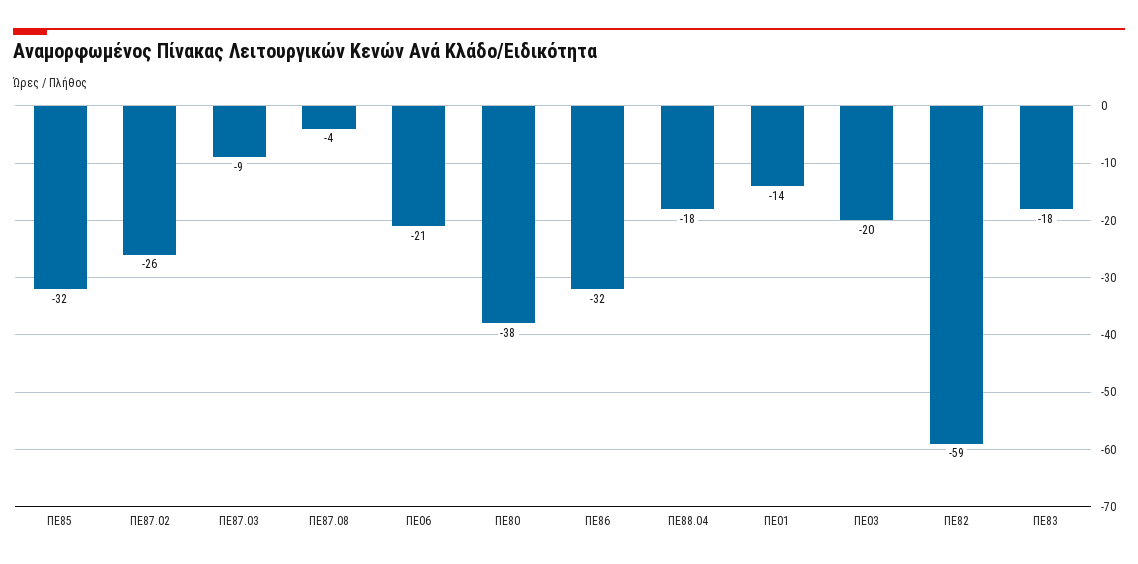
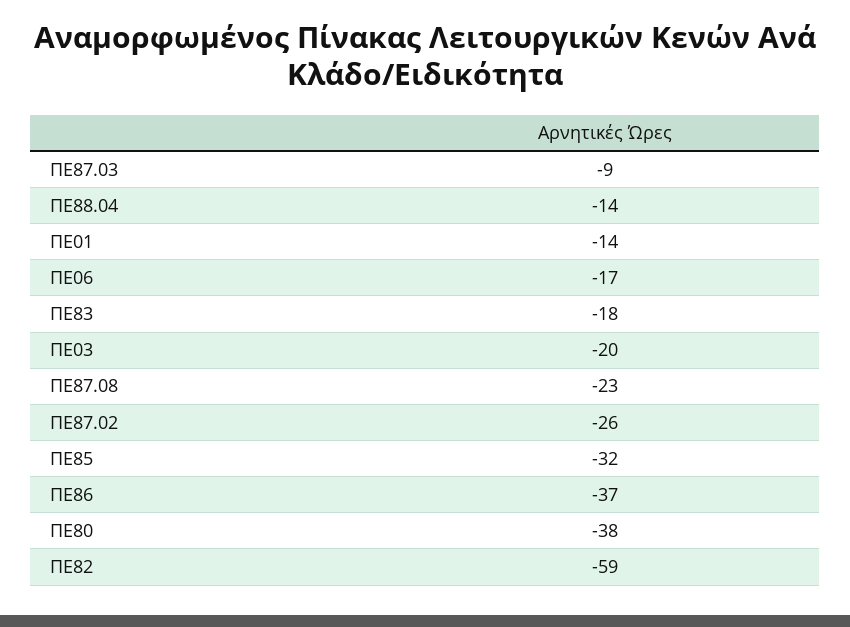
  {
    "ΠΕ85": -32,
    "ΠΕ87.02": -26,
    "ΠΕ87.03": -9,
-   "ΠΕ87.08": -4,
+   "ΠΕ87.08": -23,
-   "ΠΕ06": -21,
+   "ΠΕ06": -17,
    "ΠΕ80": -38,
-   "ΠΕ86": -32,
+   "ΠΕ86": -37,
-   "ΠΕ88.04": -18,
+   "ΠΕ88.04": -14,
    "ΠΕ01": -14,
    "ΠΕ03": -20,
    "ΠΕ82": -59,
    "ΠΕ83": -18
  }

